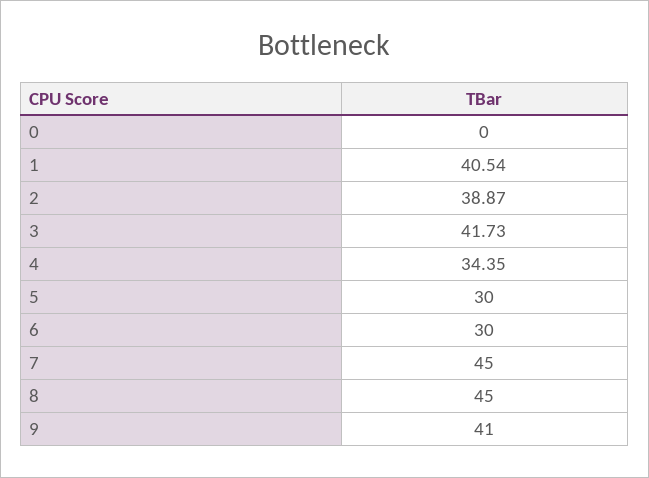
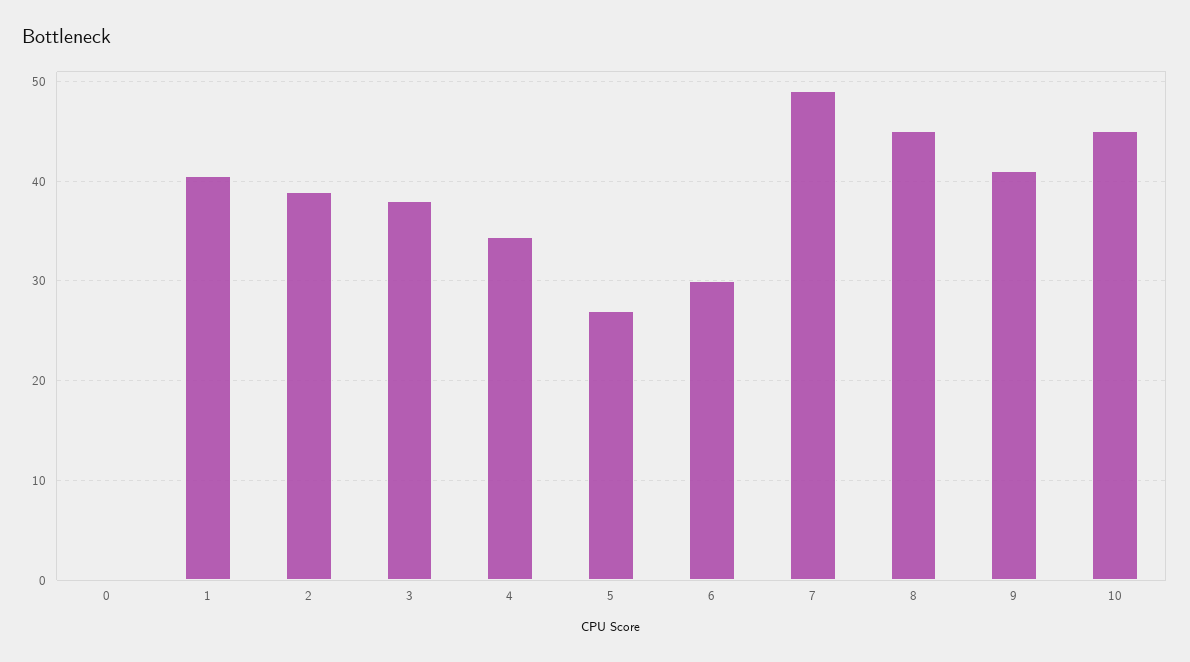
  {
    "0": 0,
    "1": 40.54,
    "2": 38.87,
-   "3": 41.73,
+   "3": 38,
    "4": 34.35,
-   "5": 30,
+   "5": 27,
    "6": 30,
-   "7": 45,
+   "7": 49,
    "8": 45,
-   "9": 41
+   "9": 41,
+   "10": 45
  }

